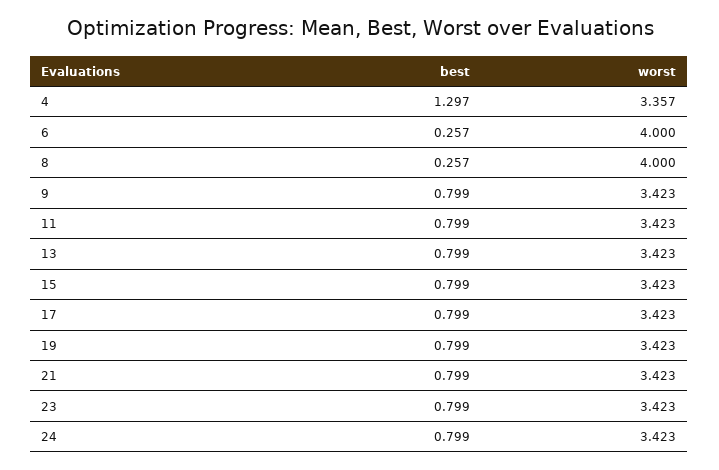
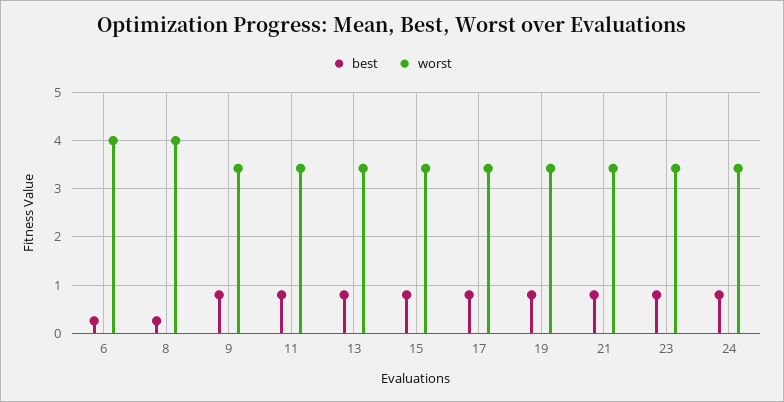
  {
    "best": {
-     "4": 1.297,
      "6": 0.257,
      "8": 0.257,
      "9": 0.799,
      "11": 0.799,
      "13": 0.799,
      "15": 0.799,
      "17": 0.799,
      "19": 0.799,
      "21": 0.799,
      "23": 0.799,
      "24": 0.799
    },
    "worst": {
-     "4": 3.357,
      "6": 4,
      "8": 4,
      "9": 3.423,
      "11": 3.423,
      "13": 3.423,
      "15": 3.423,
      "17": 3.423,
      "19": 3.423,
      "21": 3.423,
      "23": 3.423,
      "24": 3.423
    }
  }

